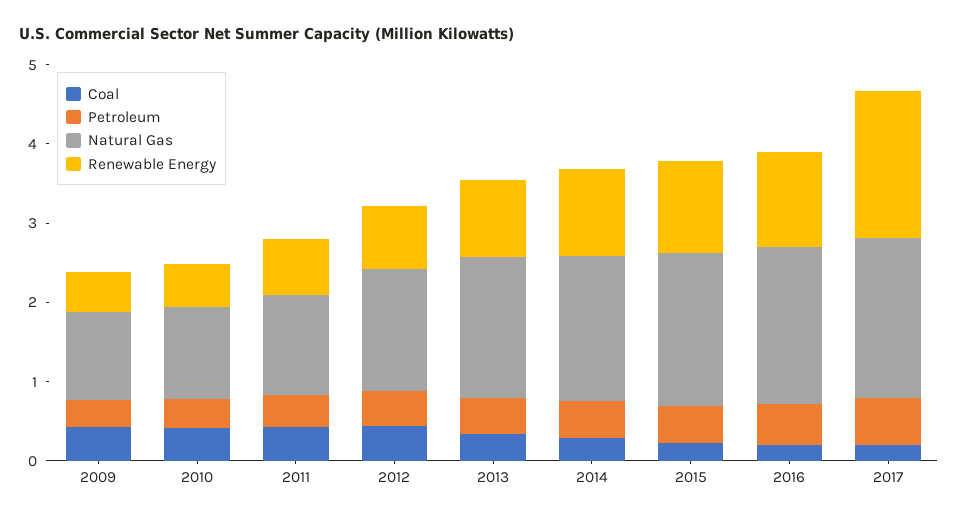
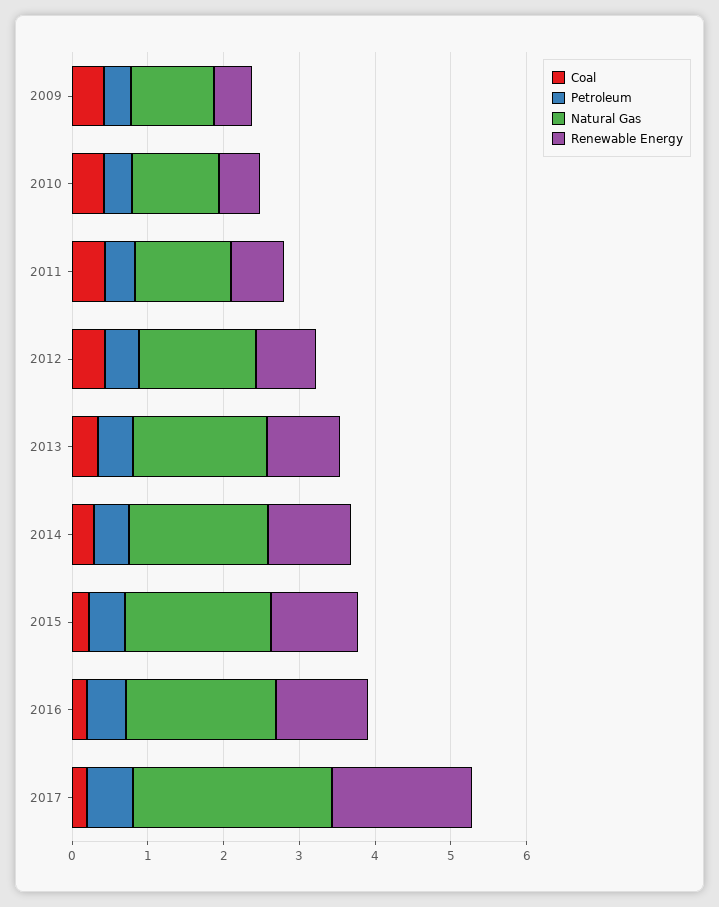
  {
    "Coal": {
      "2009": 0.4,
      "2010": 0.4,
      "2011": 0.4,
      "2012": 0.4,
      "2013": 0.4,
      "2014": 0.2,
      "2015": 0.2,
      "2016": 0.2,
      "2017": 0.2
    },
    "Petroleum": {
      "2009": 0.4,
      "2010": 0.4,
      "2011": 0.4,
      "2012": 0.4,
      "2013": 0.4,
      "2014": 0.4,
      "2015": 0.4,
      "2016": 0.6,
      "2017": 0.6
    },
    "Natural Gas": {
      "2009": 1.2,
      "2010": 1.2,
      "2011": 1.2,
      "2012": 1.6,
      "2013": 1.8,
      "2014": 1.8,
      "2015": 2,
      "2016": 2,
-     "2017": 2
+     "2017": 2.6
    },
    "Renewable Energy": {
      "2009": 0.6,
      "2010": 0.6,
      "2011": 0.8,
      "2012": 0.8,
      "2013": 1,
      "2014": 1,
      "2015": 1.2,
      "2016": 1.2,
      "2017": 1.8
    }
  }

